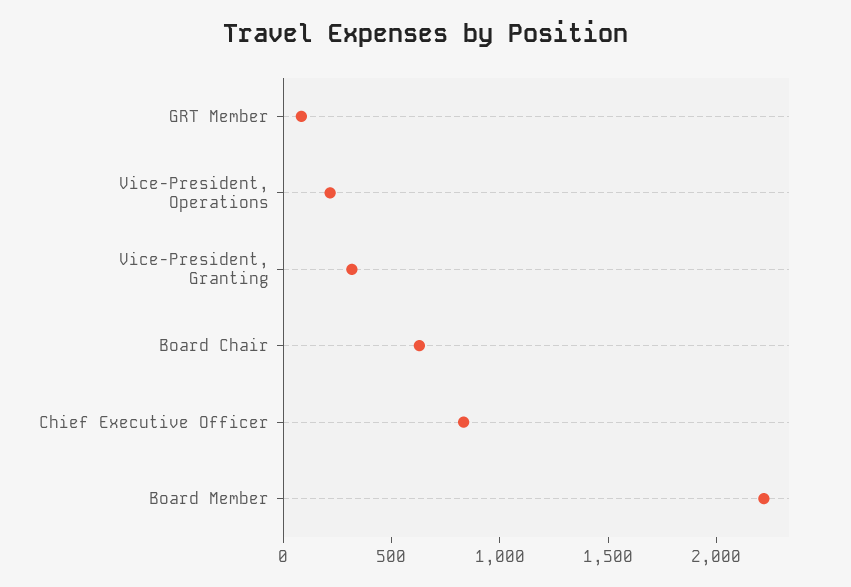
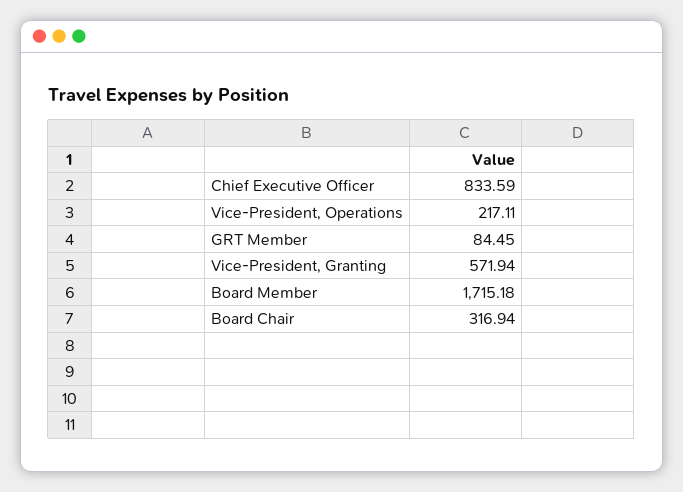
  {
    "GRT Member": 84.45,
    "Vice-President, Operations": 217.11,
-   "Vice-President, Granting": 300,
+   "Vice-President, Granting": 571.94,
-   "Board Chair": 600,
+   "Board Chair": 316.94,
    "Chief Executive Officer": 833.59,
-   "Board Member": 2200
+   "Board Member": 1715.18
  }

